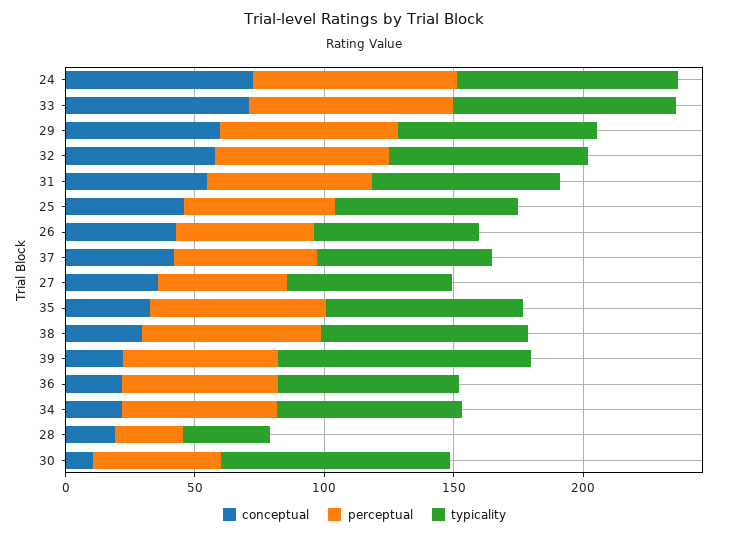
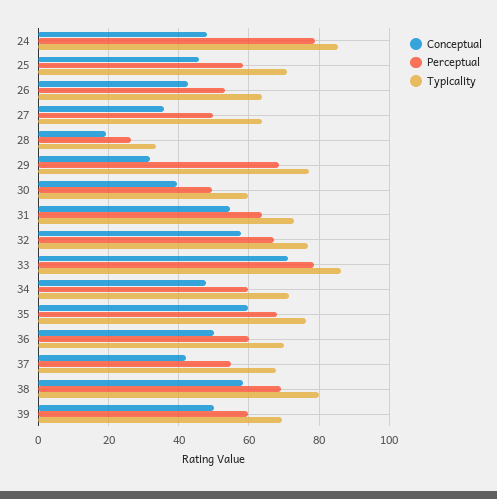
  {
    "conceptual": {
-     "24": 70,
+     "24": 48,
      "33": 72,
-     "29": 60,
+     "29": 32,
      "32": 58,
      "31": 54,
      "25": 46,
      "26": 42,
      "37": 42,
      "27": 36,
-     "35": 30,
+     "35": 60,
-     "38": 30,
+     "38": 58,
-     "39": 20,
+     "39": 50,
-     "36": 20,
+     "36": 50,
-     "34": 20,
+     "34": 48,
      "28": 20,
-     "30": 10
+     "30": 40
    },
    "perceptual": {
      "24": 78,
      "33": 78,
      "29": 68,
      "32": 68,
      "31": 64,
      "25": 58,
      "26": 54,
      "37": 54,
      "27": 50,
      "35": 68,
      "38": 70,
      "39": 60,
      "36": 60,
      "34": 60,
      "28": 26,
      "30": 50
    },
    "typicality": {
      "24": 86,
      "33": 86,
      "29": 78,
      "32": 76,
      "31": 72,
      "25": 70,
      "26": 64,
      "37": 68,
      "27": 64,
      "35": 76,
      "38": 80,
-     "39": 100,
+     "39": 70,
      "36": 70,
      "34": 72,
      "28": 34,
-     "30": 90
+     "30": 60
    }
  }

